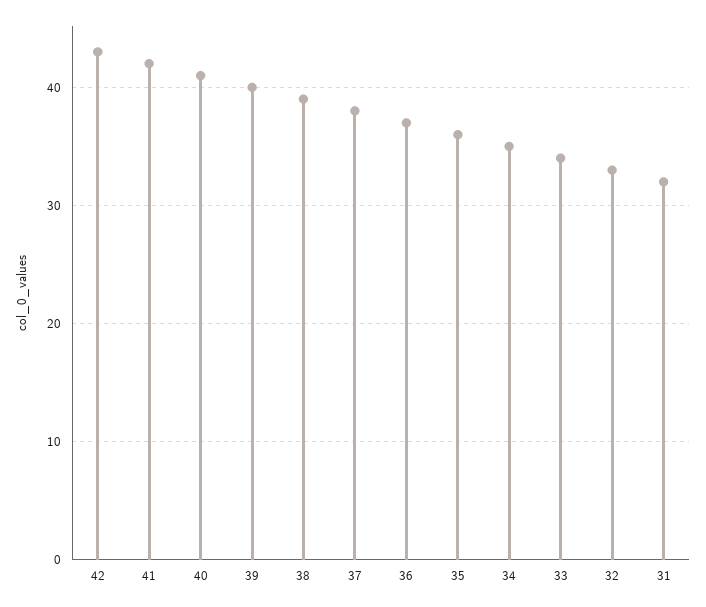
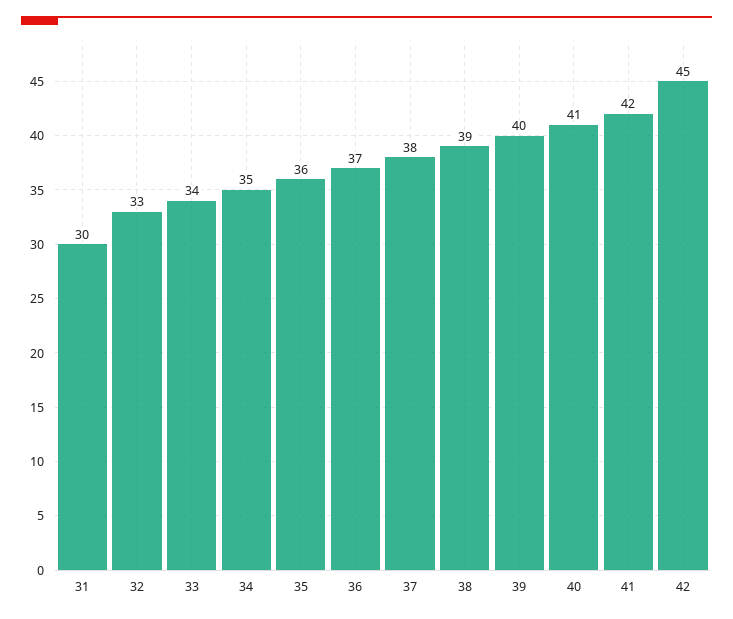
  {
-   "42": 43,
+   "42": 45,
    "41": 42,
    "40": 41,
    "39": 40,
    "38": 39,
    "37": 38,
    "36": 37,
    "35": 36,
    "34": 35,
    "33": 34,
    "32": 33,
-   "31": 32
+   "31": 30
  }

